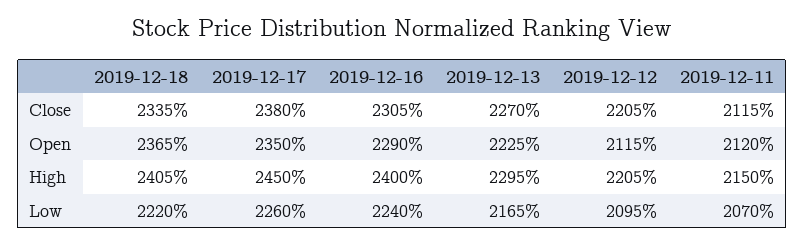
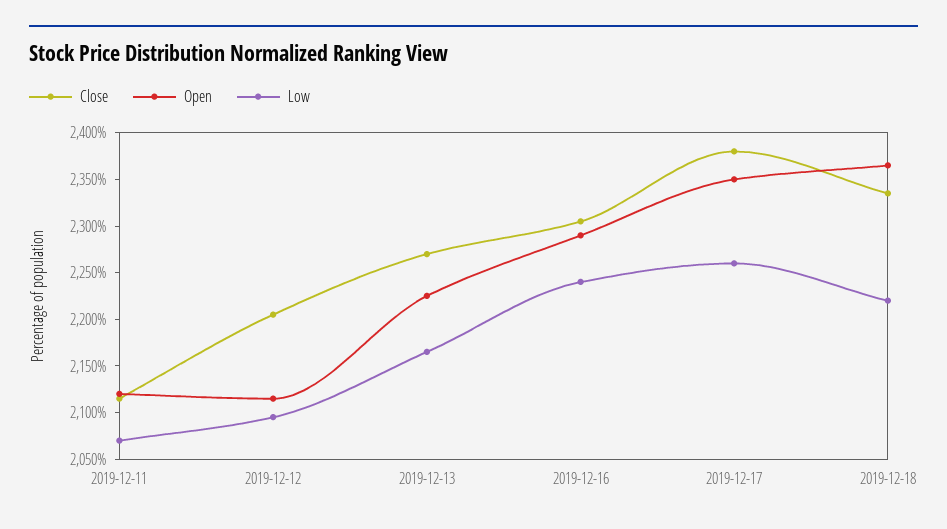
  {
    "Close": {
      "2019-12-18": 2335,
      "2019-12-17": 2380,
      "2019-12-16": 2305,
      "2019-12-13": 2270,
      "2019-12-12": 2205,
      "2019-12-11": 2115
    },
    "Open": {
      "2019-12-18": 2365,
      "2019-12-17": 2350,
      "2019-12-16": 2290,
      "2019-12-13": 2225,
      "2019-12-12": 2115,
      "2019-12-11": 2120
    },
-   "High": {
-     "2019-12-18": 2405,
-     "2019-12-17": 2450,
-     "2019-12-16": 2400,
-     "2019-12-13": 2295,
-     "2019-12-12": 2205,
-     "2019-12-11": 2150
-   },
    "Low": {
      "2019-12-18": 2220,
      "2019-12-17": 2260,
      "2019-12-16": 2240,
      "2019-12-13": 2165,
      "2019-12-12": 2095,
      "2019-12-11": 2070
    }
  }

